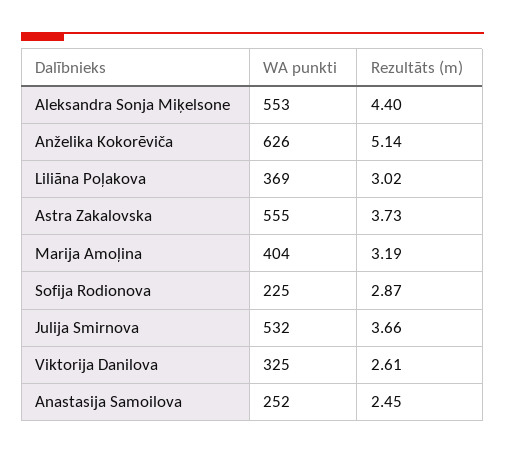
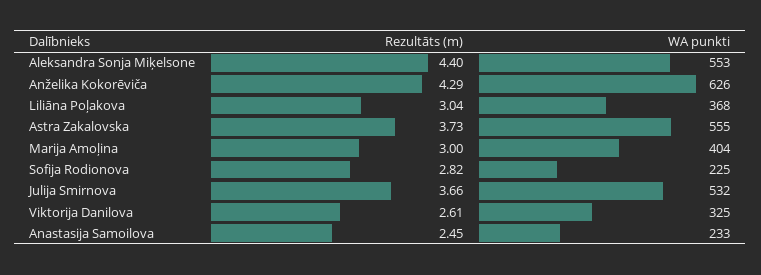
  {
    "WA punkti": {
      "Aleksandra Sonja Miķelsone": 553,
      "Anželika Kokorēviča": 626,
-     "Liliāna Poļakova": 369,
+     "Liliāna Poļakova": 368,
      "Astra Zakalovska": 555,
      "Marija Amoļina": 404,
      "Sofija Rodionova": 225,
      "Julija Smirnova": 532,
      "Viktorija Danilova": 325,
-     "Anastasija Samoilova": 252
+     "Anastasija Samoilova": 233
    },
    "Rezultāts (m)": {
      "Aleksandra Sonja Miķelsone": 4.4,
-     "Anželika Kokorēviča": 5.14,
+     "Anželika Kokorēviča": 4.29,
-     "Liliāna Poļakova": 3.02,
+     "Liliāna Poļakova": 3.04,
      "Astra Zakalovska": 3.73,
-     "Marija Amoļina": 3.19,
+     "Marija Amoļina": 3,
-     "Sofija Rodionova": 2.87,
+     "Sofija Rodionova": 2.82,
      "Julija Smirnova": 3.66,
      "Viktorija Danilova": 2.61,
      "Anastasija Samoilova": 2.45
    }
  }

